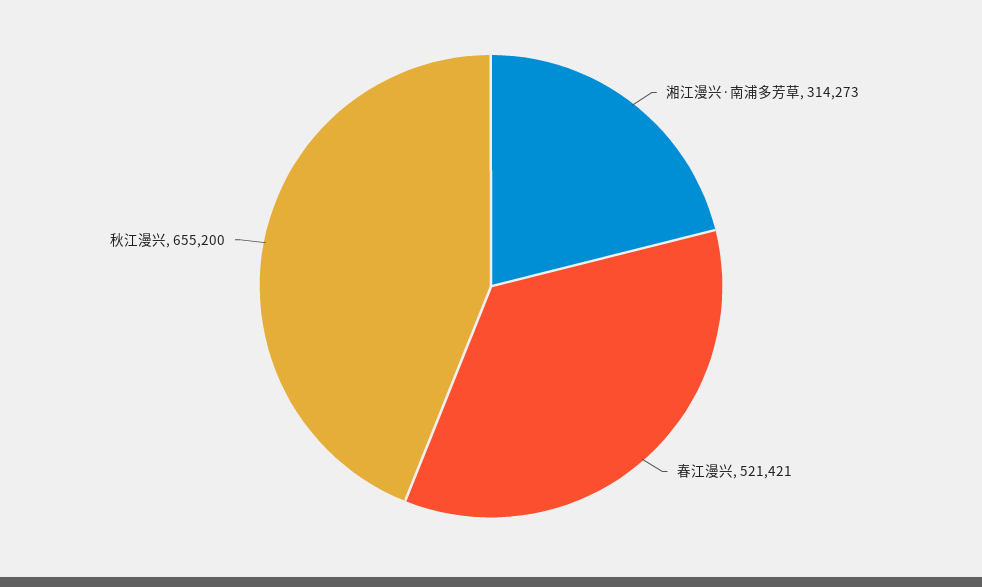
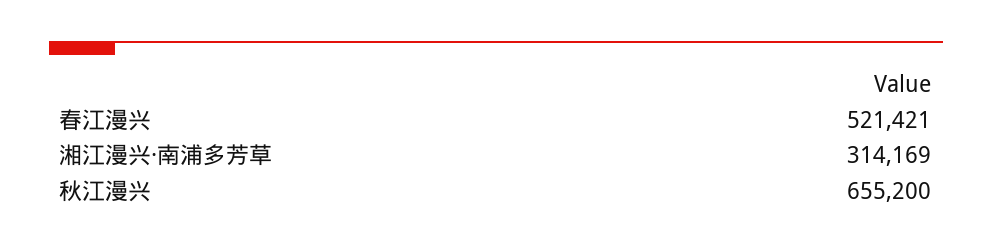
  {
-   "湘江漫兴·南浦多芳草": 314273,
+   "湘江漫兴·南浦多芳草": 314169,
    "春江漫兴": 521421,
    "秋江漫兴": 655200
  }

